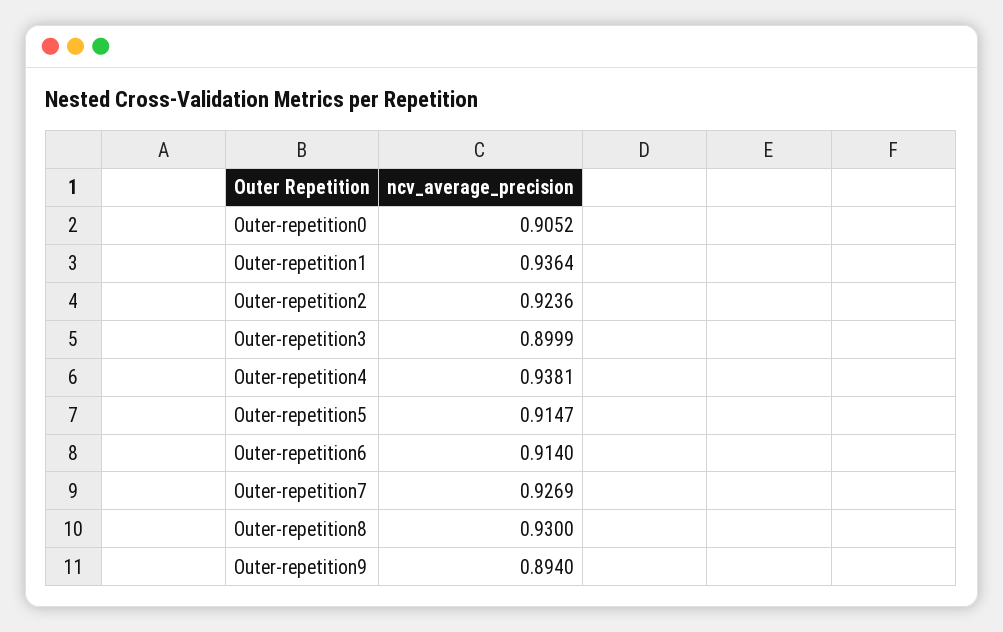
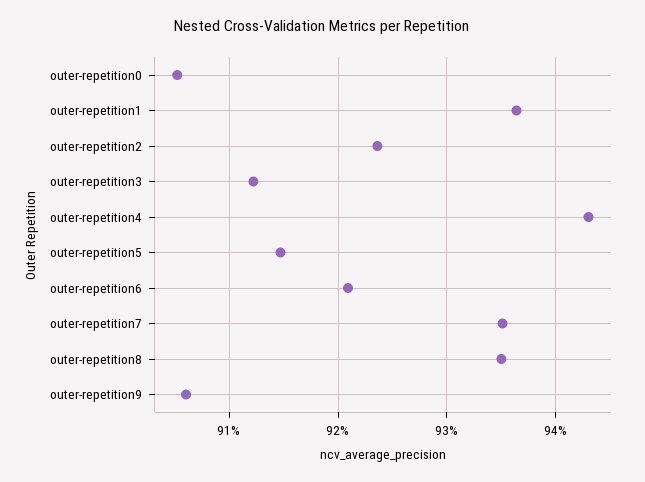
  {
    "Outer-repetition0": 0.9052,
    "Outer-repetition1": 0.9364,
    "Outer-repetition2": 0.9236,
-   "Outer-repetition3": 0.8999,
+   "Outer-repetition3": 0.912,
-   "Outer-repetition4": 0.9381,
+   "Outer-repetition4": 0.943,
    "Outer-repetition5": 0.9147,
-   "Outer-repetition6": 0.914,
+   "Outer-repetition6": 0.921,
-   "Outer-repetition7": 0.9269,
+   "Outer-repetition7": 0.935,
-   "Outer-repetition8": 0.93,
+   "Outer-repetition8": 0.935,
-   "Outer-repetition9": 0.894
+   "Outer-repetition9": 0.906
  }

